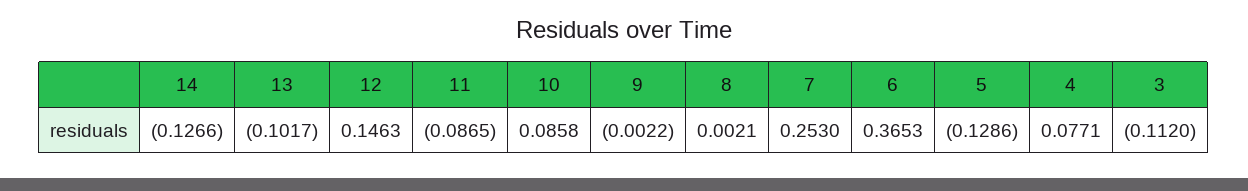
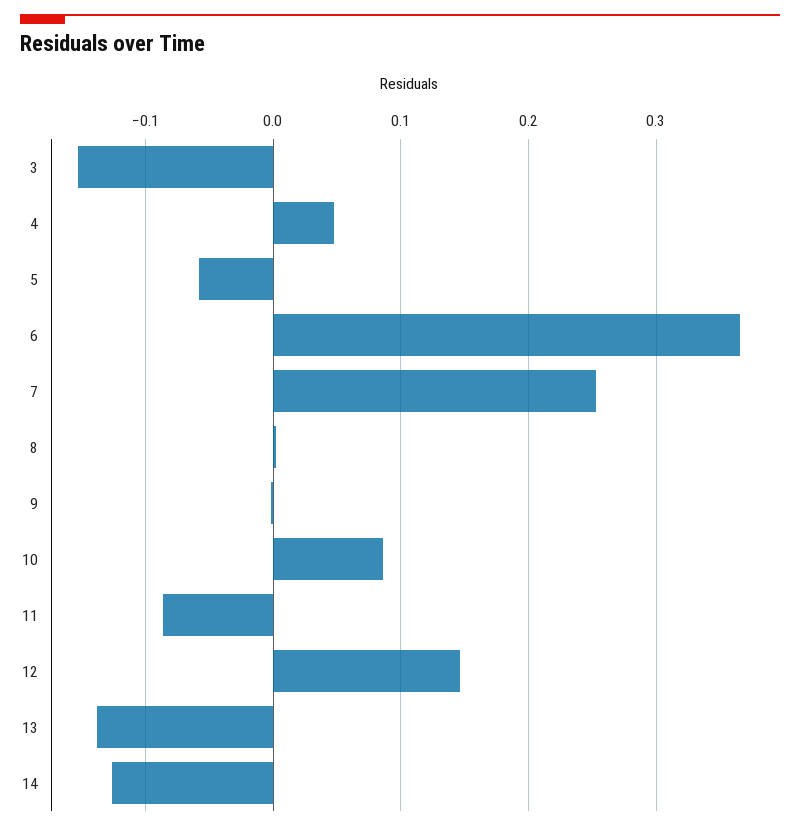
  {
    "14": -0.1266,
-   "13": -0.1017,
+   "13": -0.14,
    "12": 0.1463,
    "11": -0.0865,
    "10": 0.0858,
    "9": -0.0022,
    "8": 0.0021,
    "7": 0.253,
    "6": 0.3653,
-   "5": -0.1286,
+   "5": -0.06,
-   "4": 0.0771,
+   "4": 0.05,
-   "3": -0.112
+   "3": -0.15
  }

